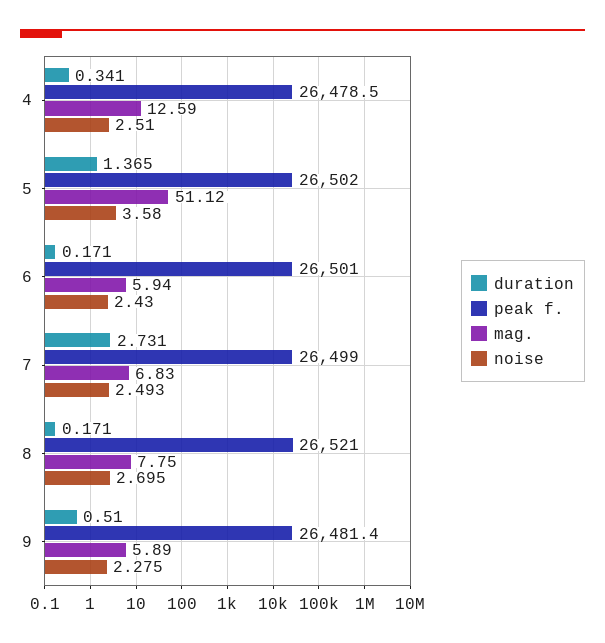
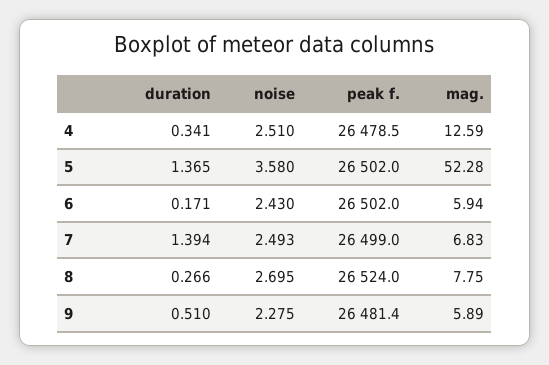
  {
    "duration": {
      "4": 0.341,
      "5": 1.365,
      "6": 0.171,
-     "7": 2.731,
+     "7": 1.394,
-     "8": 0.171,
+     "8": 0.266,
      "9": 0.51
    },
    "peak f.": {
      "4": 26478.5,
      "5": 26502,
-     "6": 26501,
+     "6": 26502,
      "7": 26499,
-     "8": 26521,
+     "8": 26524,
      "9": 26481.4
    },
    "mag.": {
      "4": 12.59,
-     "5": 51.12,
+     "5": 52.28,
      "6": 5.94,
      "7": 6.83,
      "8": 7.75,
      "9": 5.89
    },
    "noise": {
      "4": 2.51,
      "5": 3.58,
      "6": 2.43,
      "7": 2.493,
      "8": 2.695,
      "9": 2.275
    }
  }

